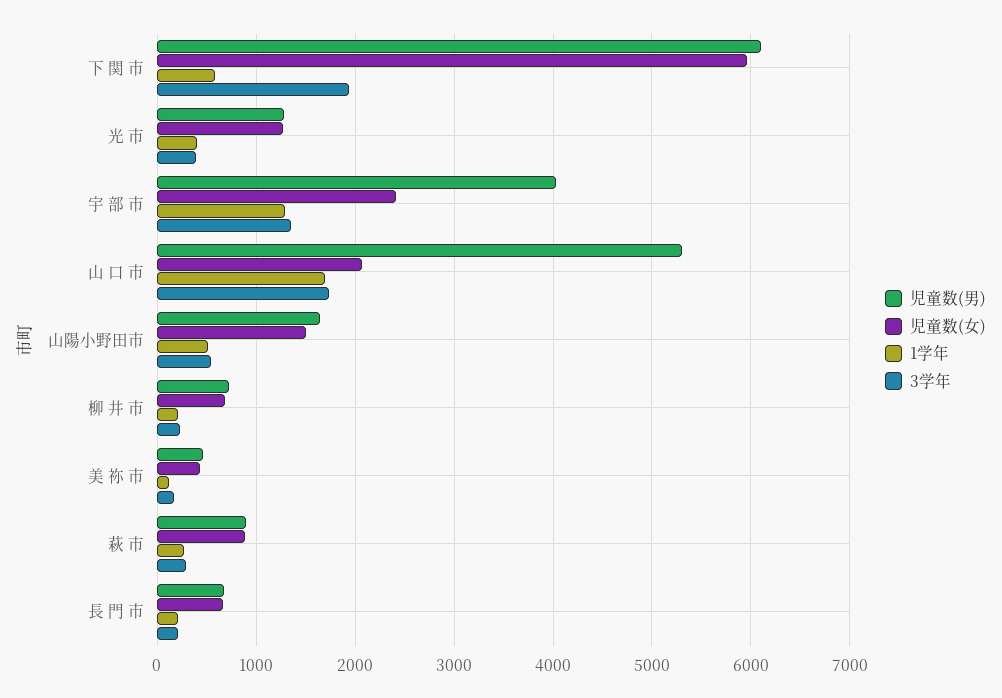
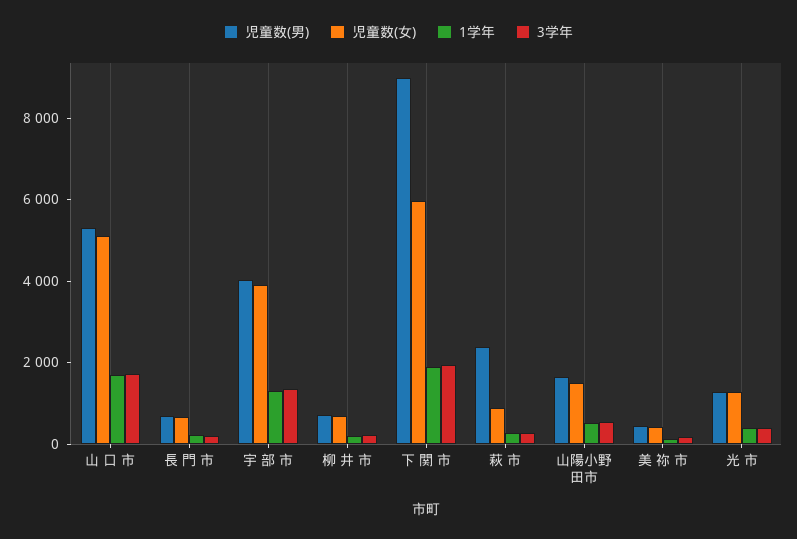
  {
    "児童数(男)": {
-     "下 関 市": 6100,
+     "下 関 市": 9000,
      "光 市": 1300,
      "宇 部 市": 4000,
      "山 口 市": 5300,
      "山陽小野田市": 1600,
      "柳 井 市": 700,
      "美 祢 市": 500,
-     "萩 市": 900,
+     "萩 市": 2500,
      "長 門 市": 700
    },
    "児童数(女)": {
      "下 関 市": 6000,
      "光 市": 1300,
-     "宇 部 市": 2400,
+     "宇 部 市": 4000,
-     "山 口 市": 2100,
+     "山 口 市": 5000,
      "山陽小野田市": 1500,
      "柳 井 市": 700,
      "美 祢 市": 400,
      "萩 市": 900,
      "長 門 市": 700
    },
    "1学年": {
-     "下 関 市": 600,
+     "下 関 市": 2000,
      "光 市": 400,
      "宇 部 市": 1300,
      "山 口 市": 1700,
      "山陽小野田市": 500,
      "柳 井 市": 200,
      "美 祢 市": 100,
      "萩 市": 300,
      "長 門 市": 200
    },
    "3学年": {
      "下 関 市": 1900,
      "光 市": 400,
      "宇 部 市": 1300,
      "山 口 市": 1700,
      "山陽小野田市": 500,
      "柳 井 市": 200,
      "美 祢 市": 200,
      "萩 市": 300,
      "長 門 市": 200
    }
  }

